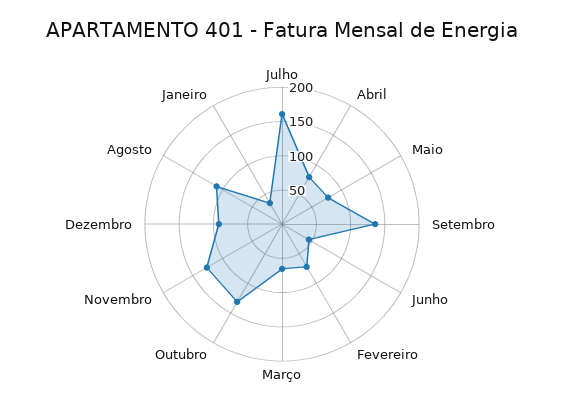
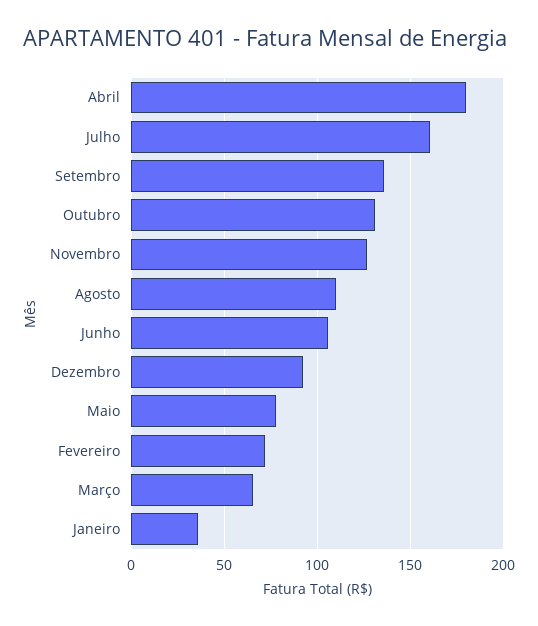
  {
    "Julho": 160,
-   "Abril": 75,
+   "Abril": 180,
    "Maio": 80,
    "Setembro": 135,
-   "Junho": 50,
+   "Junho": 105,
    "Fevereiro": 70,
    "Março": 65,
    "Outubro": 130,
    "Novembro": 125,
    "Dezembro": 90,
    "Agosto": 110,
    "Janeiro": 35
  }

